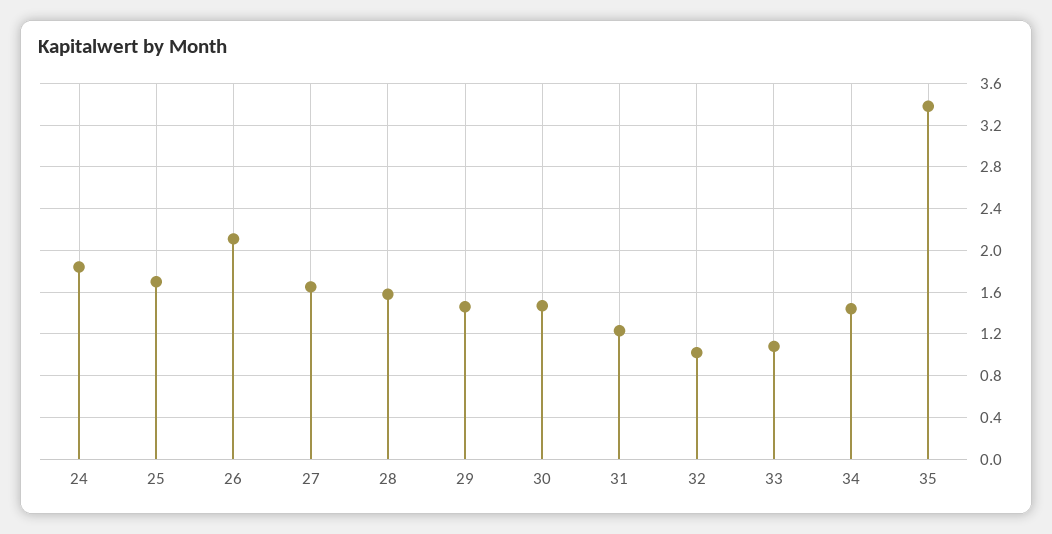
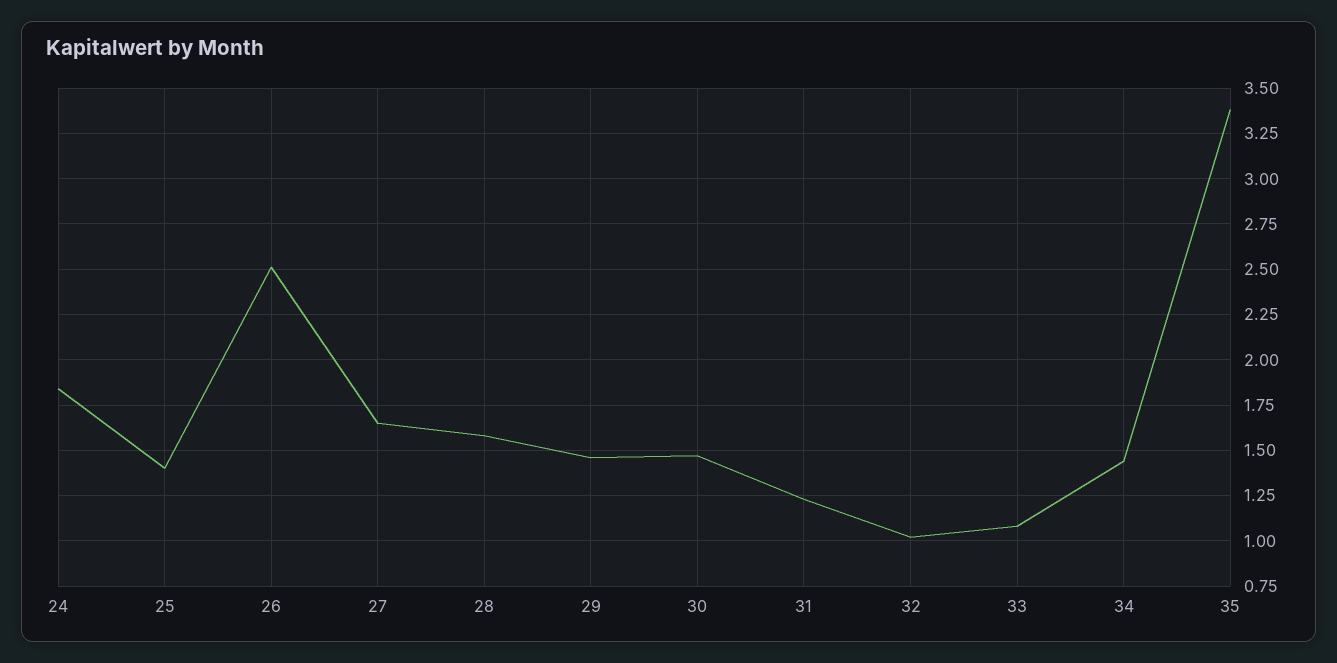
  {
    "24": 1.85,
-   "25": 1.7,
+   "25": 1.4,
-   "26": 2.1,
+   "26": 2.5,
    "27": 1.65,
    "28": 1.6,
    "29": 1.45,
    "30": 1.45,
    "31": 1.25,
    "32": 1,
    "33": 1.1,
    "34": 1.45,
    "35": 3.4
  }

